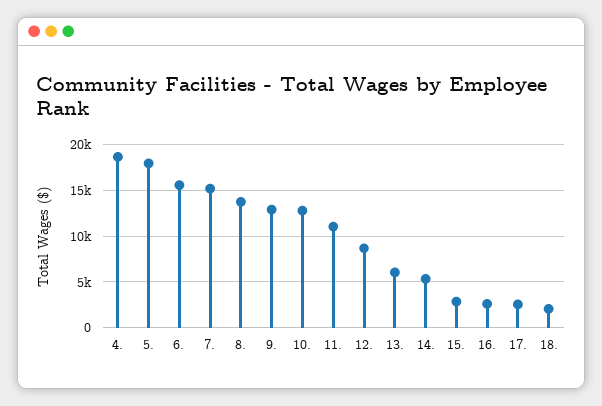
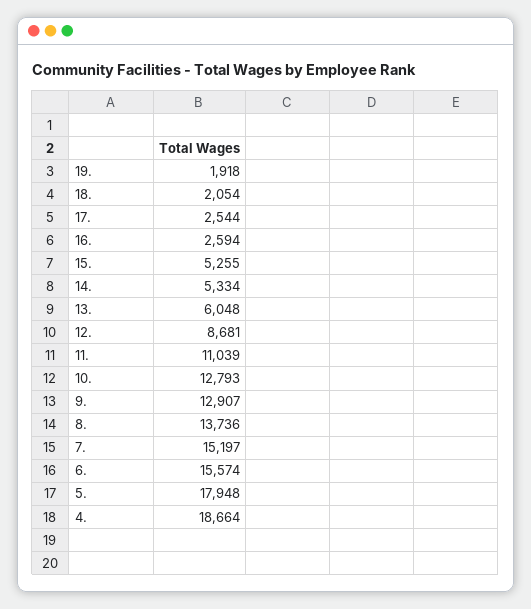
  {
    "4.": 18664,
    "5.": 17948,
    "6.": 15574,
    "7.": 15197,
    "8.": 13736,
    "9.": 12907,
    "10.": 12793,
    "11.": 11039,
    "12.": 8681,
    "13.": 6048,
    "14.": 5334,
-   "15.": 3000,
+   "15.": 5255,
    "16.": 2594,
    "17.": 2544,
-   "18.": 2054
+   "18.": 2054,
+   "19.": 1918
  }

